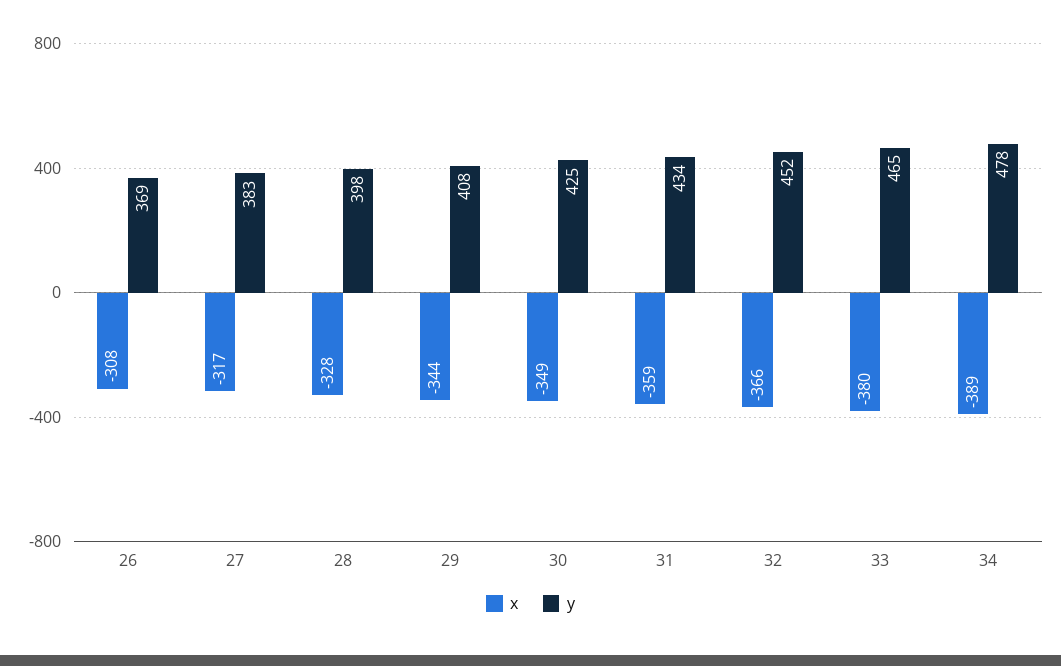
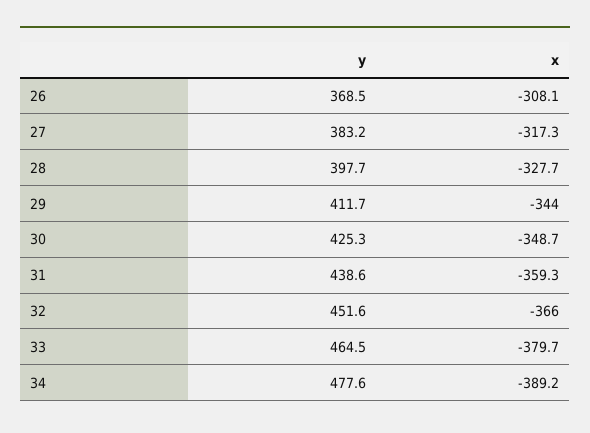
  {
    "x": {
      "26": -308.1,
      "27": -317.3,
      "28": -327.7,
      "29": -344,
      "30": -348.7,
      "31": -359.3,
      "32": -366,
      "33": -379.7,
      "34": -389.2
    },
    "y": {
      "26": 368.5,
      "27": 383.2,
      "28": 397.7,
-     "29": 408,
+     "29": 411.7,
      "30": 425.3,
-     "31": 434,
+     "31": 438.6,
      "32": 451.6,
      "33": 464.5,
      "34": 477.6
    }
  }

